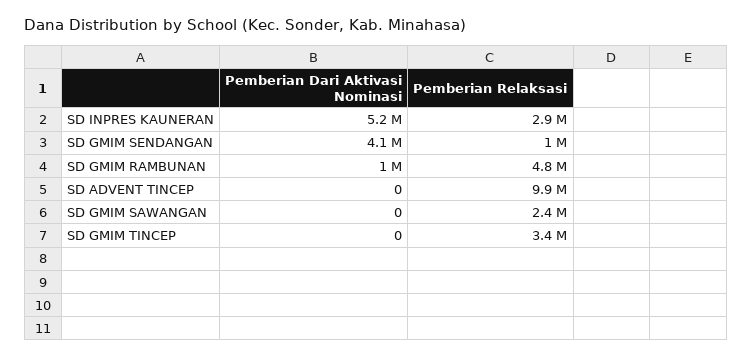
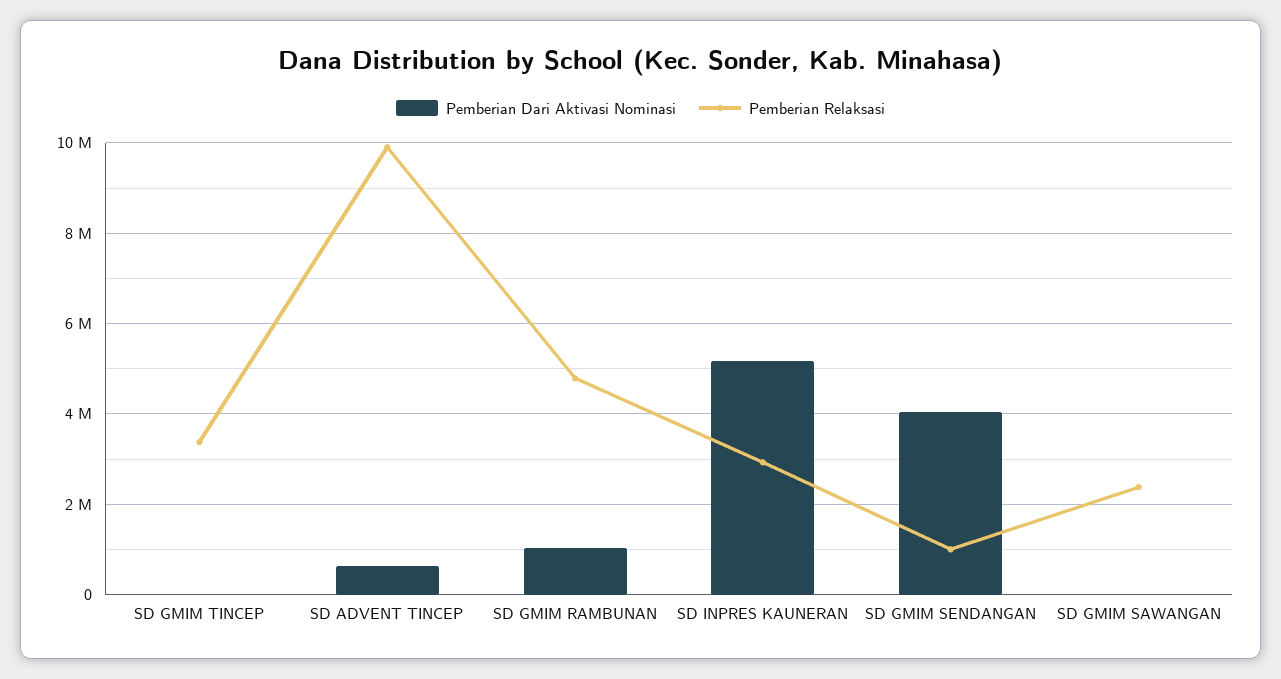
  {
    "Pemberian Dari Aktivasi Nominasi": {
      "SD INPRES KAUNERAN": 5200000,
      "SD GMIM SENDANGAN": 4100000,
      "SD GMIM RAMBUNAN": 1000000,
-     "SD ADVENT TINCEP": 0,
+     "SD ADVENT TINCEP": 600000,
      "SD GMIM SAWANGAN": 0,
      "SD GMIM TINCEP": 0
    },
    "Pemberian Relaksasi": {
      "SD INPRES KAUNERAN": 2900000,
      "SD GMIM SENDANGAN": 1000000,
      "SD GMIM RAMBUNAN": 4800000,
      "SD ADVENT TINCEP": 9900000,
      "SD GMIM SAWANGAN": 2400000,
      "SD GMIM TINCEP": 3400000
    }
  }

